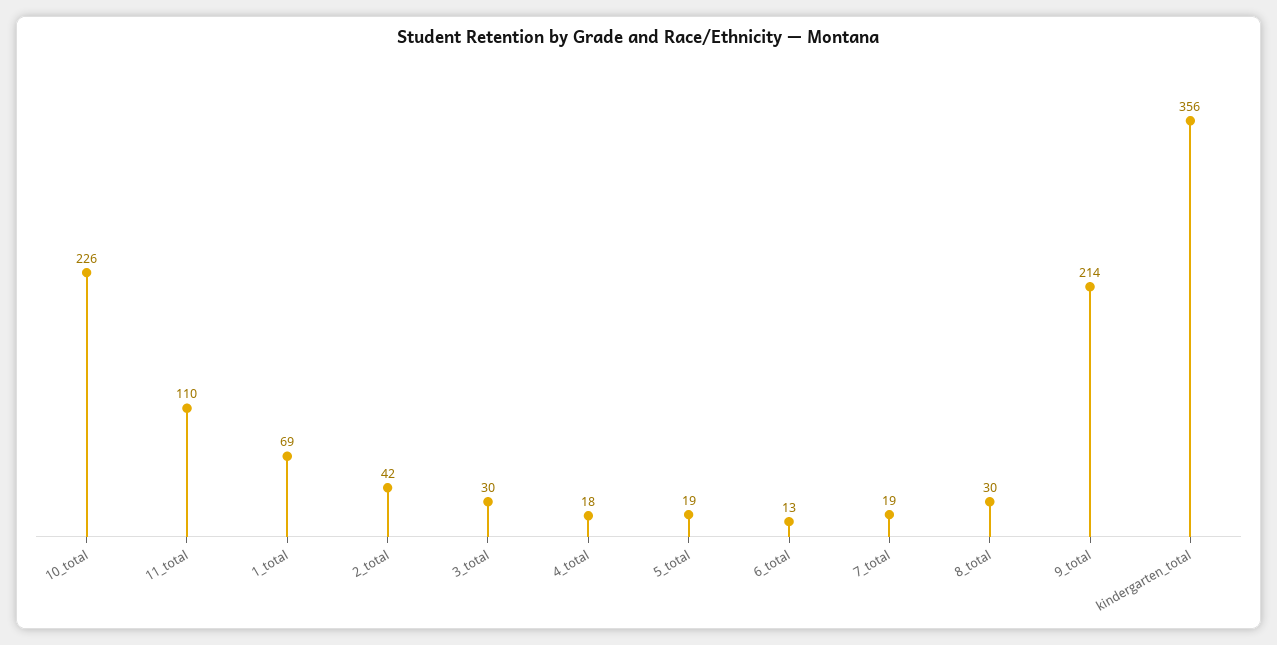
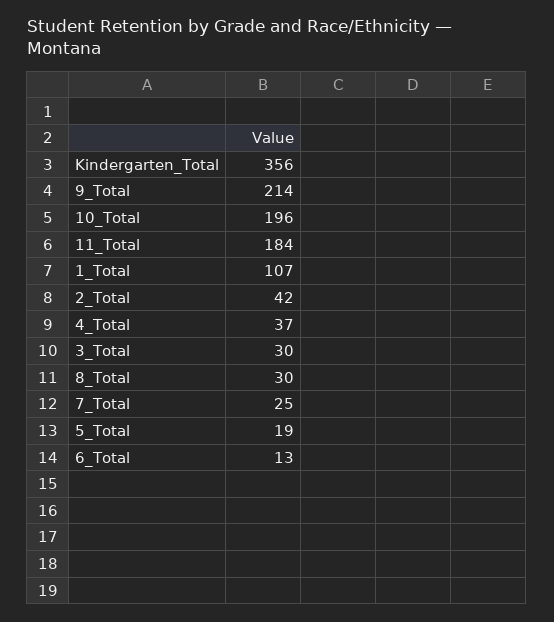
  {
-   "10_total": 226,
+   "10_total": 196,
-   "11_total": 110,
+   "11_total": 184,
-   "1_total": 69,
+   "1_total": 107,
    "2_total": 42,
    "3_total": 30,
-   "4_total": 18,
+   "4_total": 37,
    "5_total": 19,
    "6_total": 13,
-   "7_total": 19,
+   "7_total": 25,
    "8_total": 30,
    "9_total": 214,
    "kindergarten_total": 356
  }

